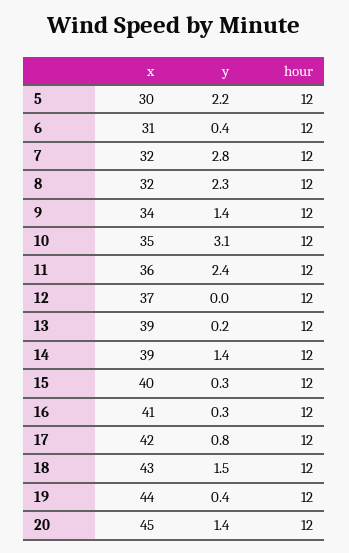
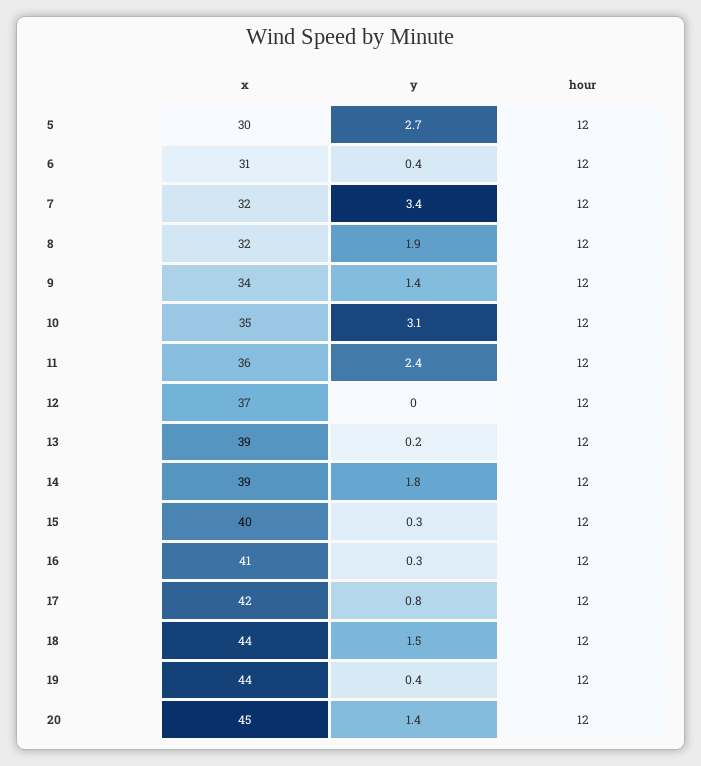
  {
    "x": {
      "5": 30,
      "6": 31,
      "7": 32,
      "8": 32,
      "9": 34,
      "10": 35,
      "11": 36,
      "12": 37,
      "13": 39,
      "14": 39,
      "15": 40,
      "16": 41,
      "17": 42,
-     "18": 43,
+     "18": 44,
      "19": 44,
      "20": 45
    },
    "y": {
-     "5": 2.2,
+     "5": 2.7,
      "6": 0.4,
-     "7": 2.8,
+     "7": 3.4,
-     "8": 2.3,
+     "8": 1.9,
      "9": 1.4,
      "10": 3.1,
      "11": 2.4,
      "12": 0,
      "13": 0.2,
-     "14": 1.4,
+     "14": 1.8,
      "15": 0.3,
      "16": 0.3,
      "17": 0.8,
      "18": 1.5,
      "19": 0.4,
      "20": 1.4
    },
    "hour": {
      "5": 12,
      "6": 12,
      "7": 12,
      "8": 12,
      "9": 12,
      "10": 12,
      "11": 12,
      "12": 12,
      "13": 12,
      "14": 12,
      "15": 12,
      "16": 12,
      "17": 12,
      "18": 12,
      "19": 12,
      "20": 12
    }
  }

